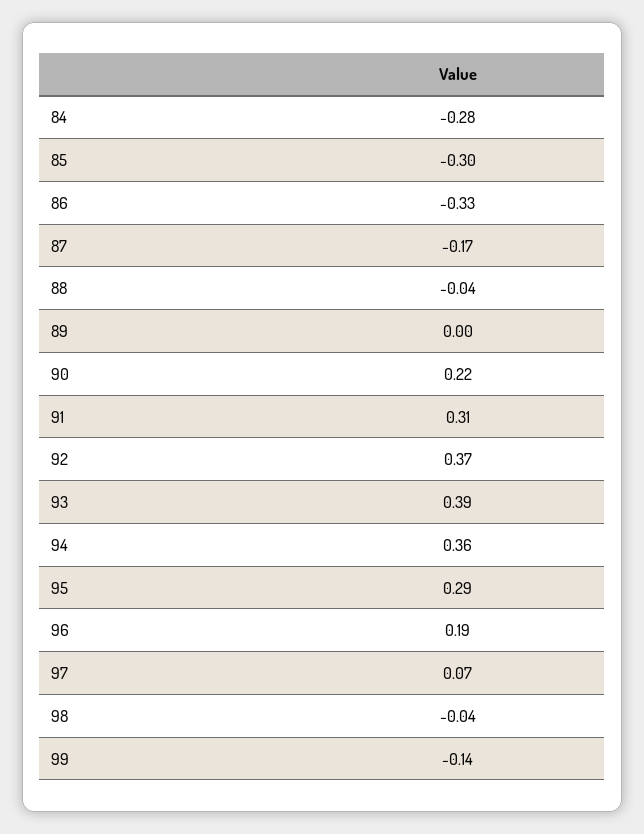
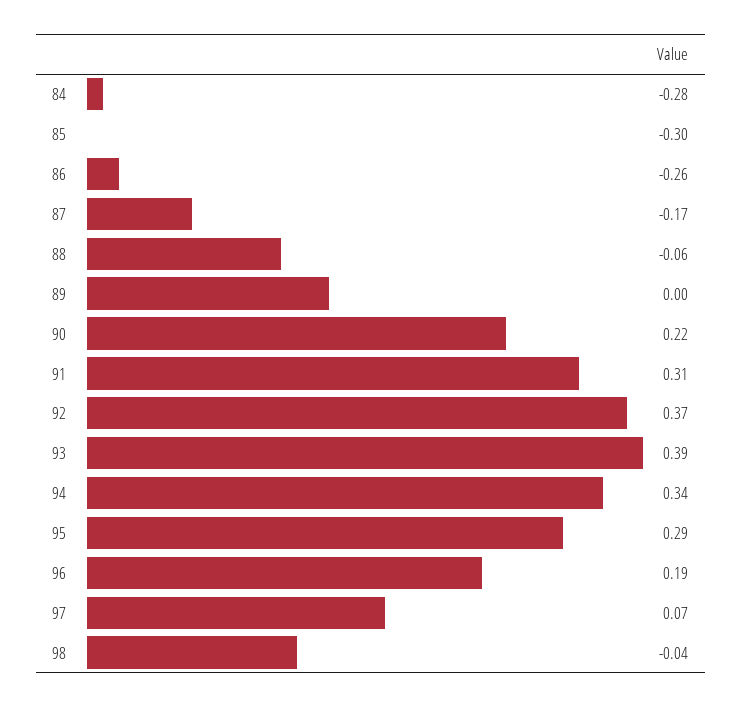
  {
    "84": -0.28,
    "85": -0.3,
-   "86": -0.33,
+   "86": -0.26,
    "87": -0.17,
-   "88": -0.04,
+   "88": -0.06,
    "89": 0,
    "90": 0.22,
    "91": 0.31,
    "92": 0.37,
    "93": 0.39,
-   "94": 0.36,
+   "94": 0.34,
    "95": 0.29,
    "96": 0.19,
    "97": 0.07,
-   "98": -0.04,
+   "98": -0.04
-   "99": -0.14
  }

